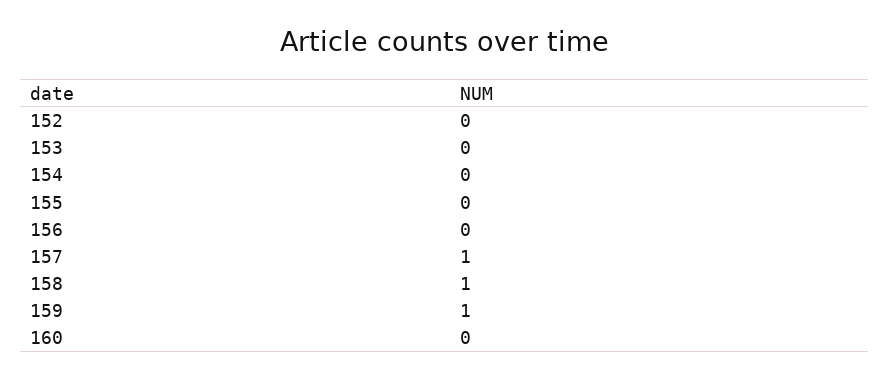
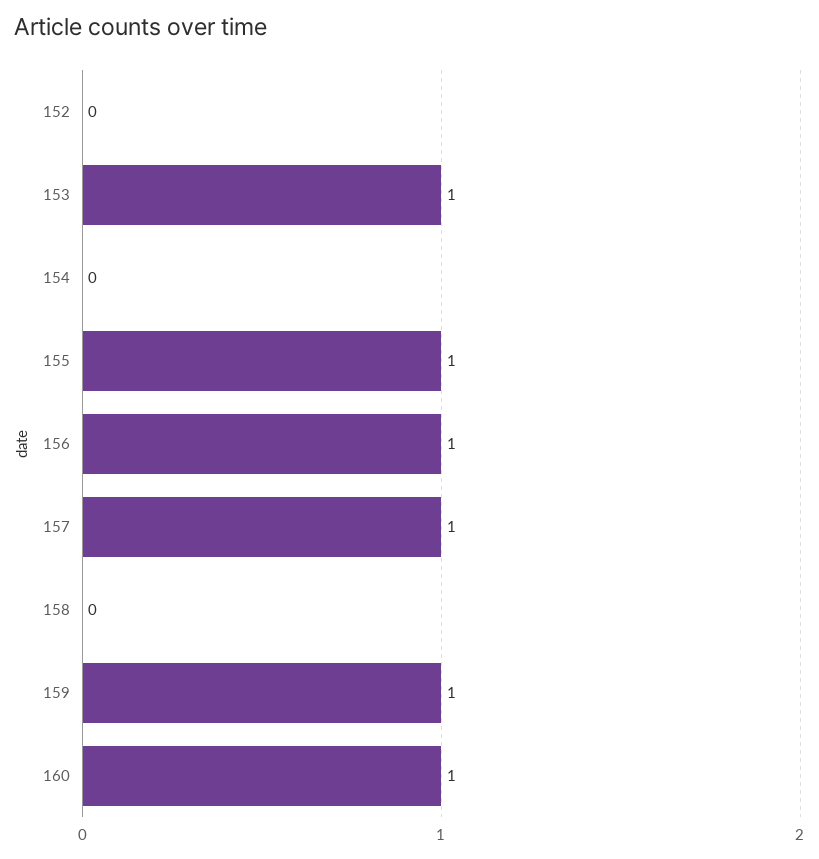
  {
    "152": 0,
-   "153": 0,
+   "153": 1,
    "154": 0,
-   "155": 0,
+   "155": 1,
-   "156": 0,
+   "156": 1,
    "157": 1,
-   "158": 1,
+   "158": 0,
    "159": 1,
-   "160": 0
+   "160": 1
  }

